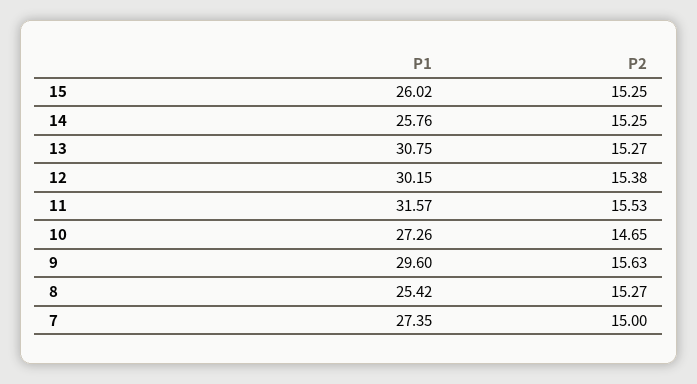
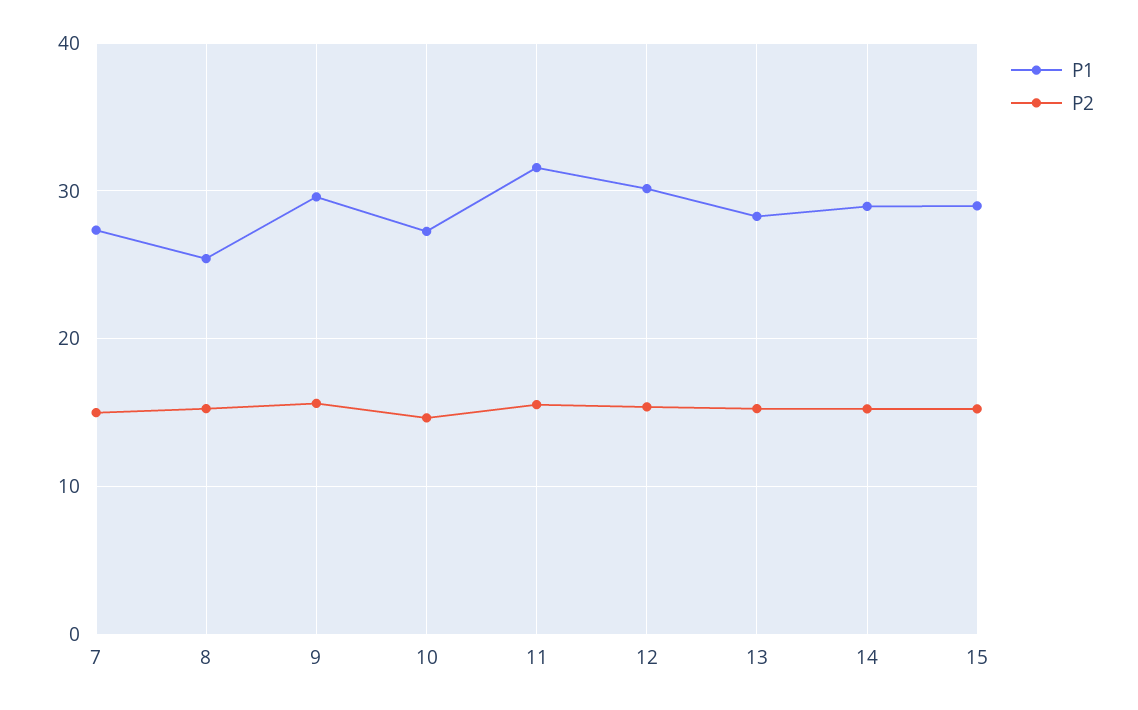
  {
    "P1": {
-     "15": 26.02,
+     "15": 29,
-     "14": 25.76,
+     "14": 29,
-     "13": 30.75,
+     "13": 28,
      "12": 30.15,
      "11": 31.57,
      "10": 27.26,
      "9": 29.6,
      "8": 25.42,
      "7": 27.35
    },
    "P2": {
      "15": 15.25,
      "14": 15.25,
      "13": 15.27,
      "12": 15.38,
      "11": 15.53,
      "10": 14.65,
      "9": 15.63,
      "8": 15.27,
      "7": 15
    }
  }

